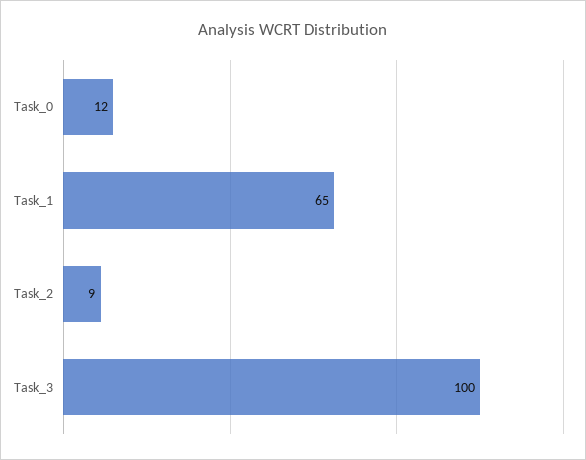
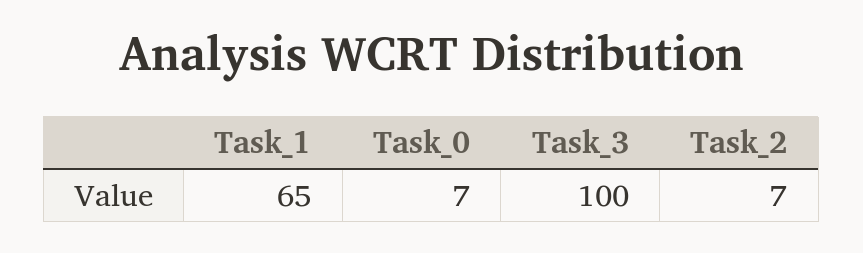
  {
-   "Task_0": 12,
+   "Task_0": 7,
    "Task_1": 65,
-   "Task_2": 9,
+   "Task_2": 7,
    "Task_3": 100
  }

